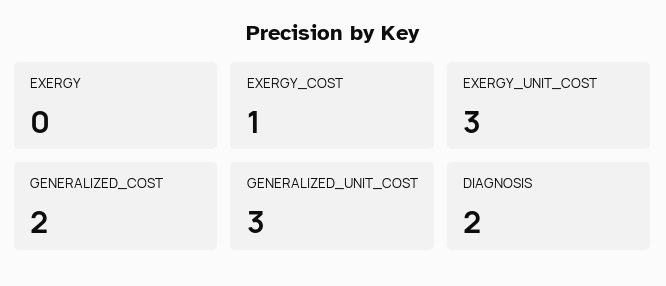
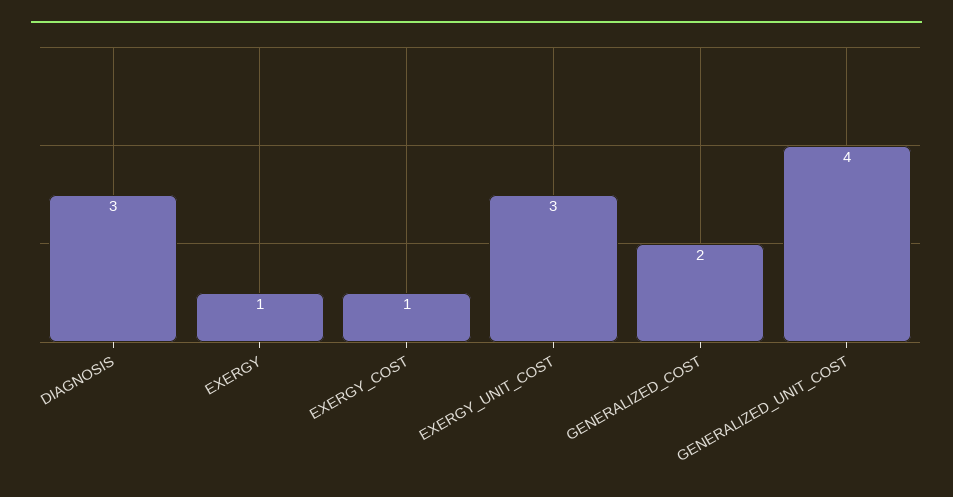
  {
-   "EXERGY": 0,
+   "EXERGY": 1,
    "EXERGY_COST": 1,
    "EXERGY_UNIT_COST": 3,
    "GENERALIZED_COST": 2,
-   "GENERALIZED_UNIT_COST": 3,
+   "GENERALIZED_UNIT_COST": 4,
-   "DIAGNOSIS": 2
+   "DIAGNOSIS": 3
  }

